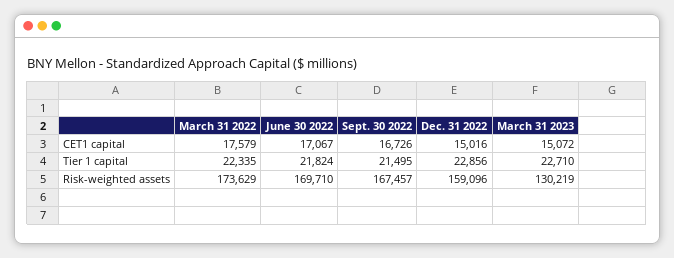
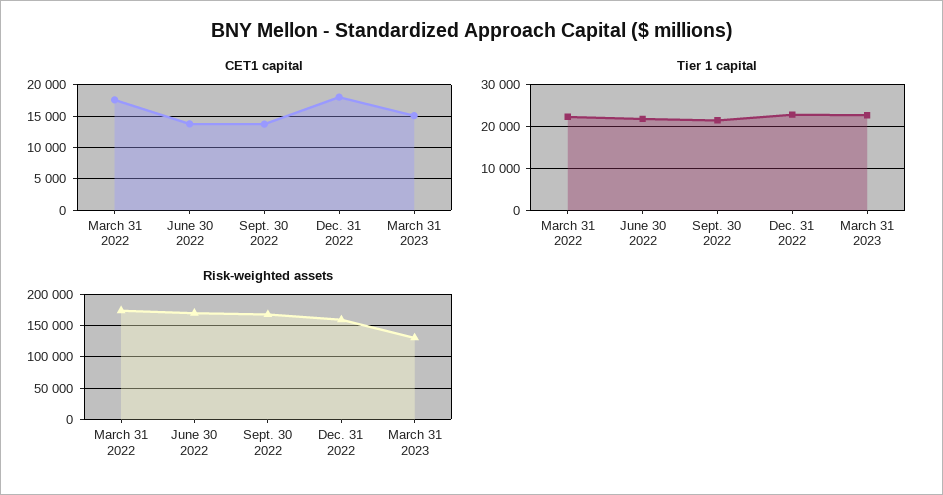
  {
    "CET1 capital": {
      "March 31 2022": 17579,
-     "June 30 2022": 17067,
+     "June 30 2022": 14000,
-     "Sept. 30 2022": 16726,
+     "Sept. 30 2022": 14000,
-     "Dec. 31 2022": 15016,
+     "Dec. 31 2022": 18000,
      "March 31 2023": 15072
    },
    "Tier 1 capital": {
      "March 31 2022": 22335,
      "June 30 2022": 21824,
      "Sept. 30 2022": 21495,
      "Dec. 31 2022": 22856,
      "March 31 2023": 22710
    },
    "Risk-weighted assets": {
      "March 31 2022": 173629,
      "June 30 2022": 169710,
      "Sept. 30 2022": 167457,
      "Dec. 31 2022": 159096,
      "March 31 2023": 130219
    }
  }

